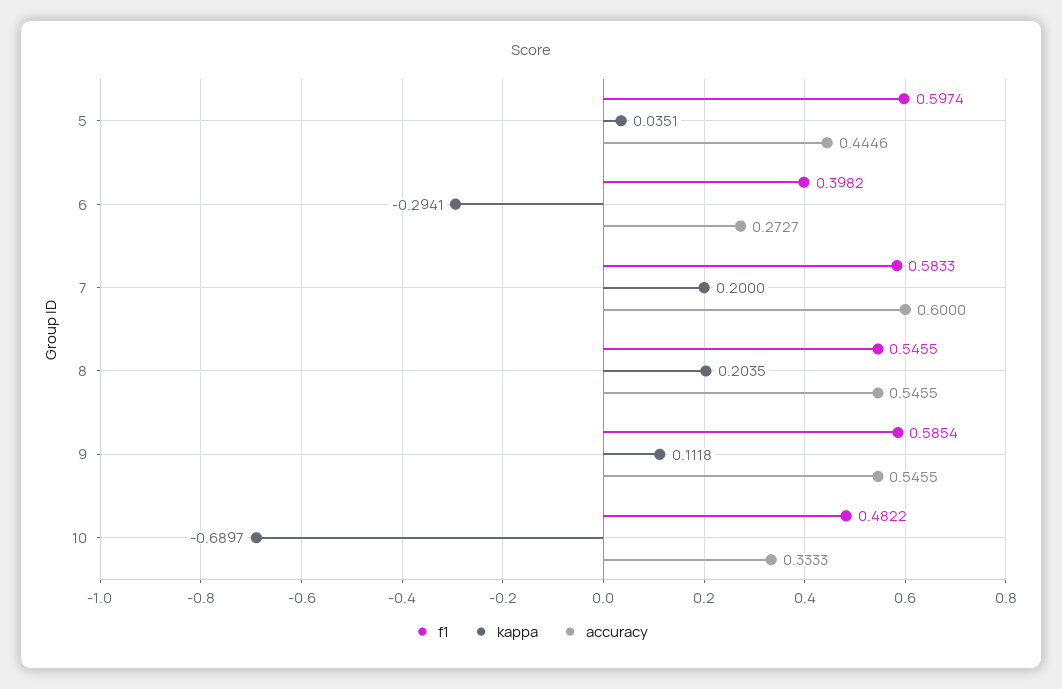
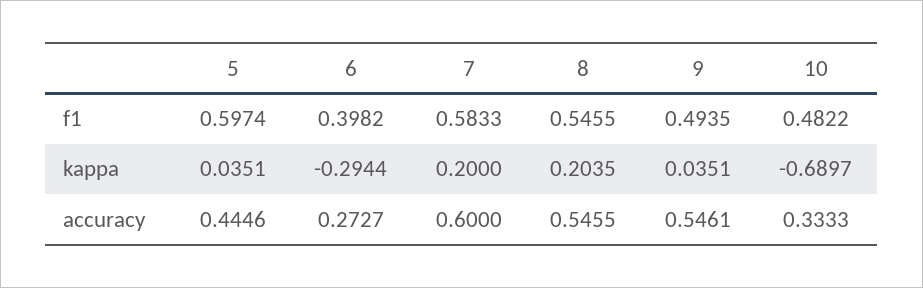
  {
    "f1": {
      "5": 0.5974,
      "6": 0.3982,
      "7": 0.5833,
      "8": 0.5455,
-     "9": 0.5854,
+     "9": 0.4935,
      "10": 0.4822
    },
    "kappa": {
      "5": 0.0351,
-     "6": -0.2941,
+     "6": -0.2944,
      "7": 0.2,
      "8": 0.2035,
-     "9": 0.1118,
+     "9": 0.0351,
      "10": -0.6897
    },
    "accuracy": {
      "5": 0.4446,
      "6": 0.2727,
      "7": 0.6,
      "8": 0.5455,
-     "9": 0.5455,
+     "9": 0.5461,
      "10": 0.3333
    }
  }

